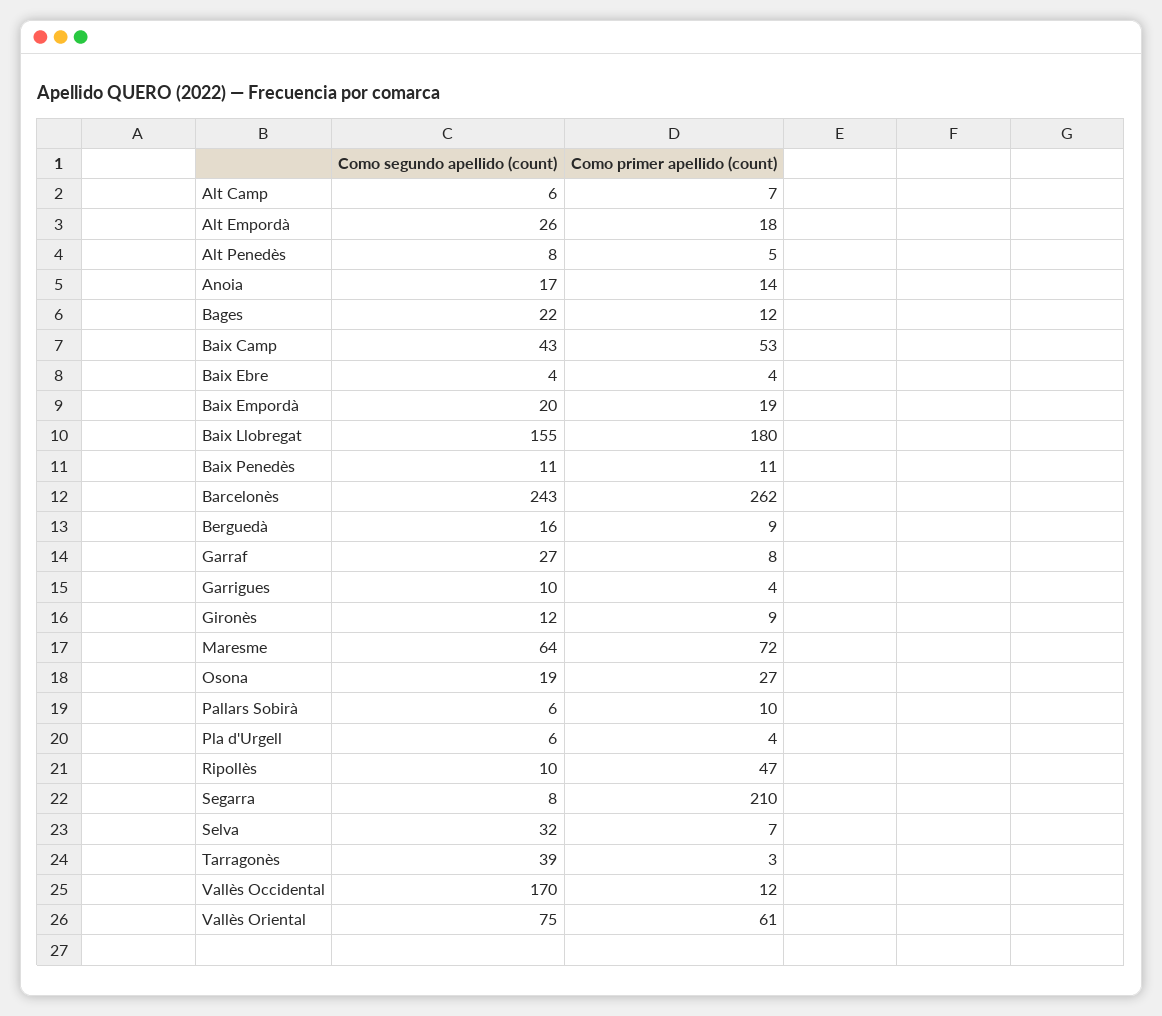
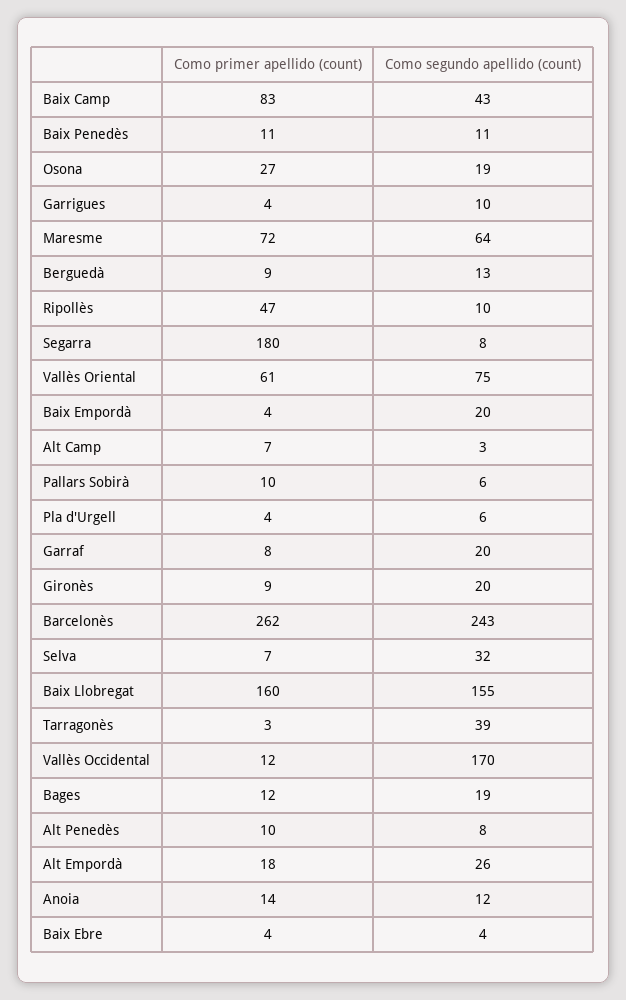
  {
    "Como segundo apellido (count)": {
-     "Alt Camp": 6,
+     "Alt Camp": 3,
      "Alt Empordà": 26,
      "Alt Penedès": 8,
-     "Anoia": 17,
+     "Anoia": 12,
-     "Bages": 22,
+     "Bages": 19,
      "Baix Camp": 43,
      "Baix Ebre": 4,
      "Baix Empordà": 20,
      "Baix Llobregat": 155,
      "Baix Penedès": 11,
      "Barcelonès": 243,
-     "Berguedà": 16,
+     "Berguedà": 13,
-     "Garraf": 27,
+     "Garraf": 20,
      "Garrigues": 10,
-     "Gironès": 12,
+     "Gironès": 20,
      "Maresme": 64,
      "Osona": 19,
      "Pallars Sobirà": 6,
      "Pla d'Urgell": 6,
      "Ripollès": 10,
      "Segarra": 8,
      "Selva": 32,
      "Tarragonès": 39,
      "Vallès Occidental": 170,
      "Vallès Oriental": 75
    },
    "Como primer apellido (count)": {
      "Alt Camp": 7,
      "Alt Empordà": 18,
-     "Alt Penedès": 5,
+     "Alt Penedès": 10,
      "Anoia": 14,
      "Bages": 12,
-     "Baix Camp": 53,
+     "Baix Camp": 83,
      "Baix Ebre": 4,
-     "Baix Empordà": 19,
+     "Baix Empordà": 4,
-     "Baix Llobregat": 180,
+     "Baix Llobregat": 160,
      "Baix Penedès": 11,
      "Barcelonès": 262,
      "Berguedà": 9,
      "Garraf": 8,
      "Garrigues": 4,
      "Gironès": 9,
      "Maresme": 72,
      "Osona": 27,
      "Pallars Sobirà": 10,
      "Pla d'Urgell": 4,
      "Ripollès": 47,
-     "Segarra": 210,
+     "Segarra": 180,
      "Selva": 7,
      "Tarragonès": 3,
      "Vallès Occidental": 12,
      "Vallès Oriental": 61
    }
  }

